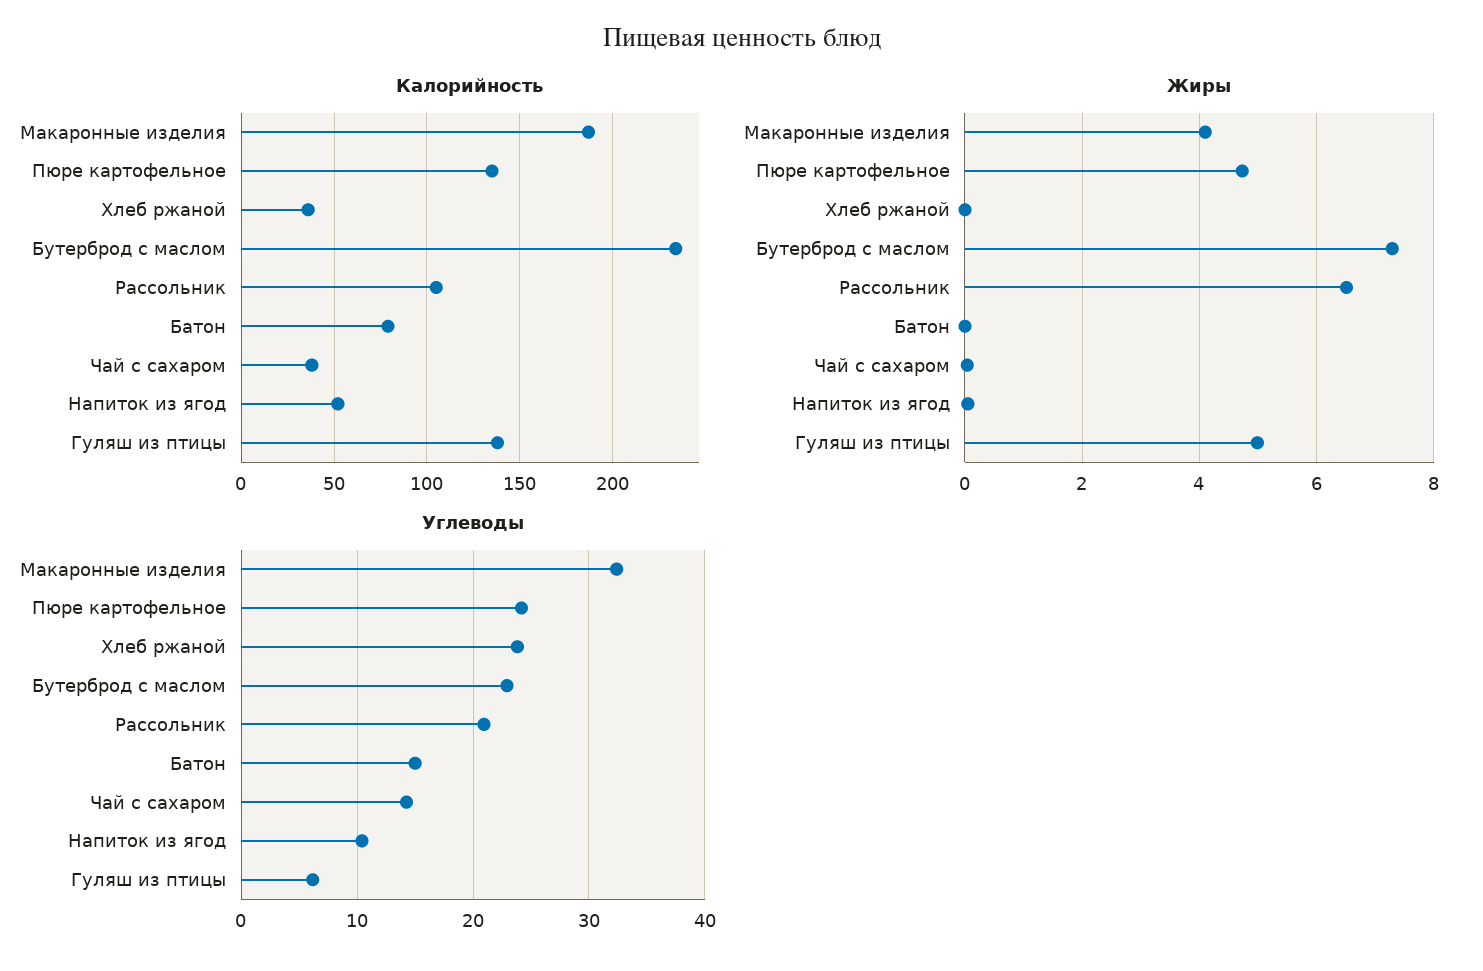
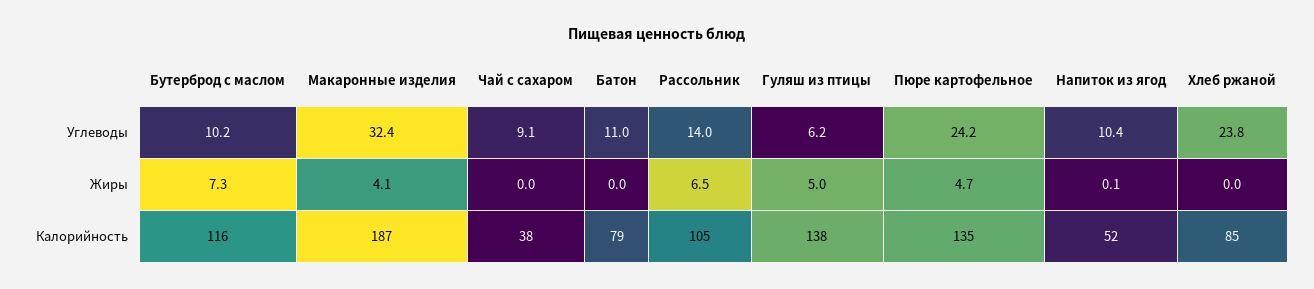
  {
    "Калорийность": {
      "Макаронные изделия": 187,
      "Пюре картофельное": 135,
-     "Хлеб ржаной": 35,
+     "Хлеб ржаной": 85,
-     "Бутерброд с маслом": 235,
+     "Бутерброд с маслом": 116,
      "Рассольник": 105,
      "Батон": 79,
      "Чай с сахаром": 38,
      "Напиток из ягод": 52,
      "Гуляш из птицы": 138
    },
    "Жиры": {
      "Макаронные изделия": 4.1,
      "Пюре картофельное": 4.7,
      "Хлеб ржаной": 0,
      "Бутерброд с маслом": 7.3,
      "Рассольник": 6.5,
      "Батон": 0,
      "Чай с сахаром": 0,
      "Напиток из ягод": 0.1,
      "Гуляш из птицы": 5
    },
    "Углеводы": {
      "Макаронные изделия": 32.4,
      "Пюре картофельное": 24.2,
      "Хлеб ржаной": 23.8,
-     "Бутерброд с маслом": 23,
+     "Бутерброд с маслом": 10.2,
-     "Рассольник": 21,
+     "Рассольник": 14,
-     "Батон": 15,
+     "Батон": 11,
-     "Чай с сахаром": 14,
+     "Чай с сахаром": 9.1,
      "Напиток из ягод": 10.4,
      "Гуляш из птицы": 6.2
    }
  }

